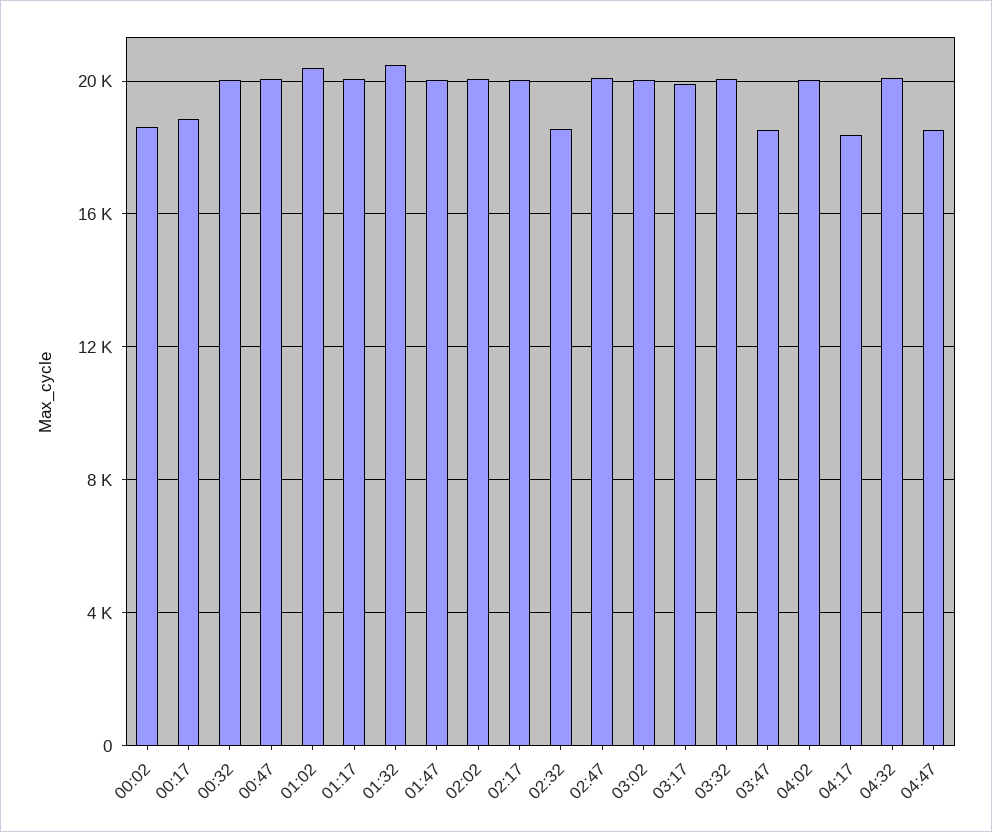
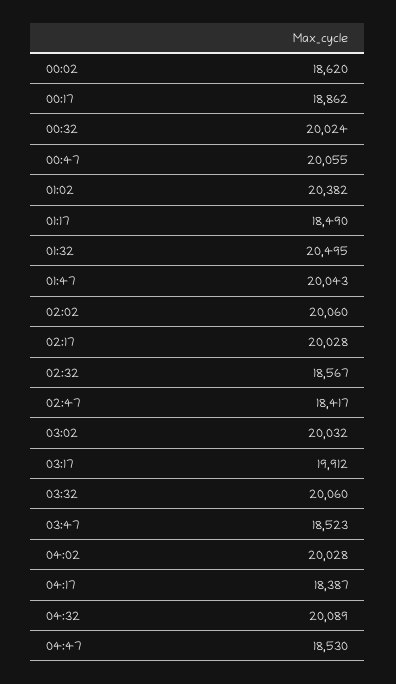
  {
    "00:02": 18620,
    "00:17": 18862,
    "00:32": 20024,
    "00:47": 20055,
    "01:02": 20382,
-   "01:17": 20000,
+   "01:17": 18490,
    "01:32": 20495,
    "01:47": 20043,
    "02:02": 20060,
    "02:17": 20028,
    "02:32": 18567,
-   "02:47": 20000,
+   "02:47": 18417,
    "03:02": 20032,
    "03:17": 19912,
    "03:32": 20060,
    "03:47": 18523,
    "04:02": 20028,
    "04:17": 18387,
    "04:32": 20089,
    "04:47": 18530
  }

